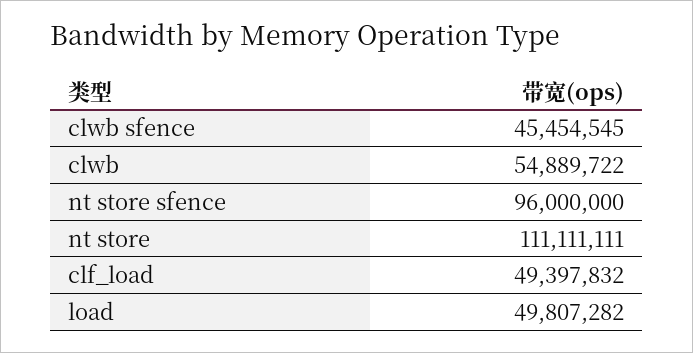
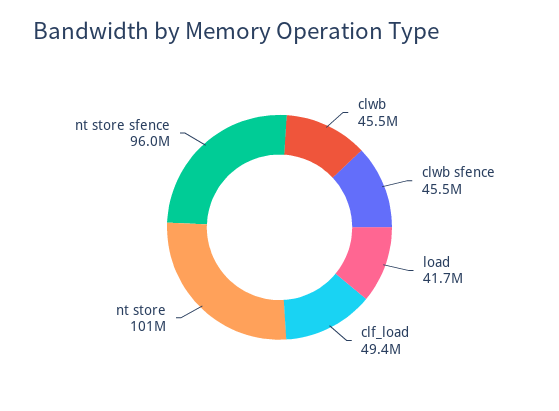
  {
    "clwb sfence": 45454545,
-   "clwb": 54889722,
+   "clwb": 45500000,
    "nt store sfence": 96000000,
-   "nt store": 111111111,
+   "nt store": 101000000,
    "clf_load": 49397832,
-   "load": 49807282
+   "load": 41700000
  }

